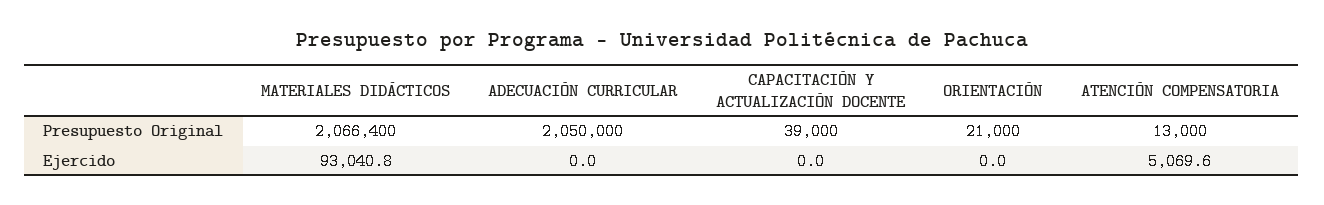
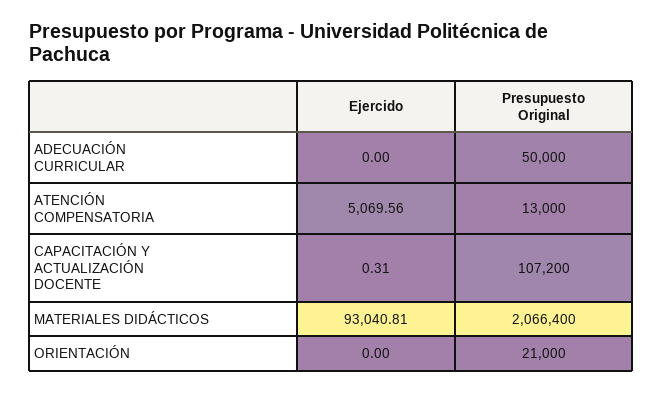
  {
    "MATERIALES DIDÁCTICOS": {
      "Presupuesto Original": 2066400,
      "Ejercido": 93040.81
    },
    "ADECUACIÓN CURRICULAR": {
-     "Presupuesto Original": 2050000,
+     "Presupuesto Original": 50000,
      "Ejercido": 0
    },
    "CAPACITACIÓN Y ACTUALIZACIÓN DOCENTE": {
-     "Presupuesto Original": 39000,
+     "Presupuesto Original": 107200,
-     "Ejercido": 0
+     "Ejercido": 0.31
    },
    "ORIENTACIÓN": {
      "Presupuesto Original": 21000,
      "Ejercido": 0
    },
    "ATENCIÓN COMPENSATORIA": {
      "Presupuesto Original": 13000,
      "Ejercido": 5069.56
    }
  }

